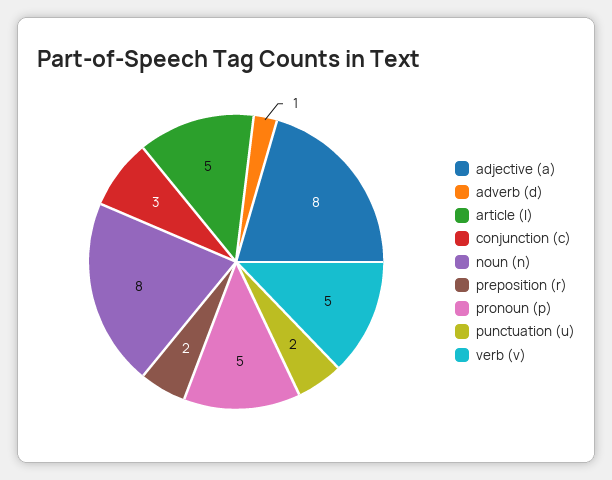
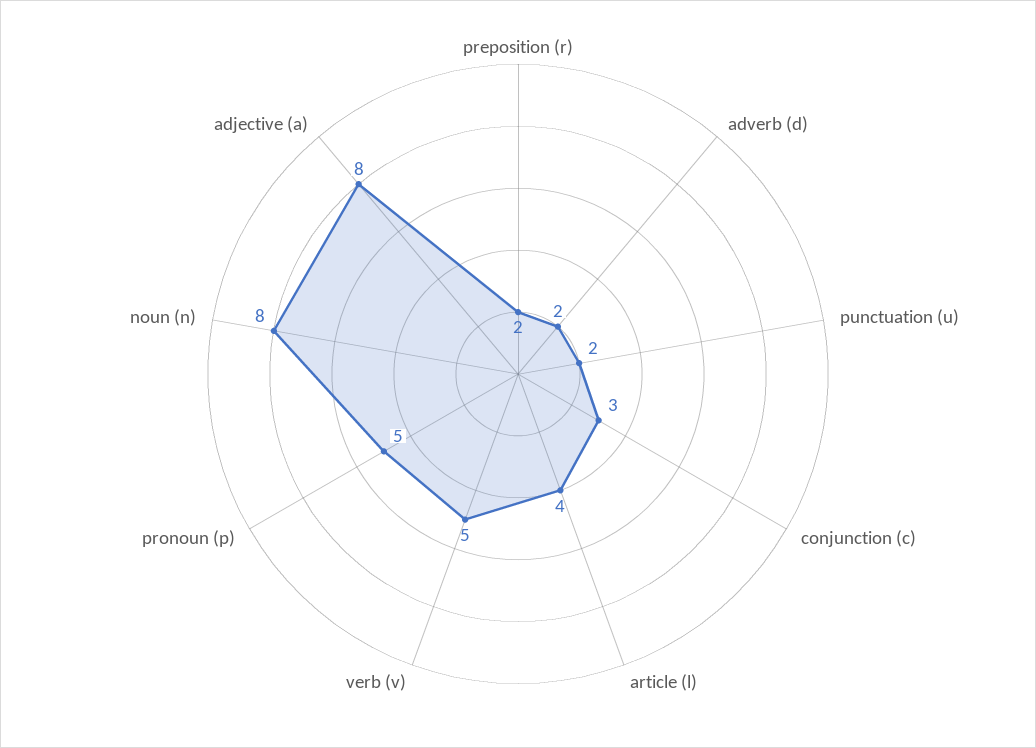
  {
    "adjective (a)": 8,
-   "adverb (d)": 1,
+   "adverb (d)": 2,
-   "article (l)": 5,
+   "article (l)": 4,
    "conjunction (c)": 3,
    "noun (n)": 8,
    "preposition (r)": 2,
    "pronoun (p)": 5,
    "punctuation (u)": 2,
    "verb (v)": 5
  }

